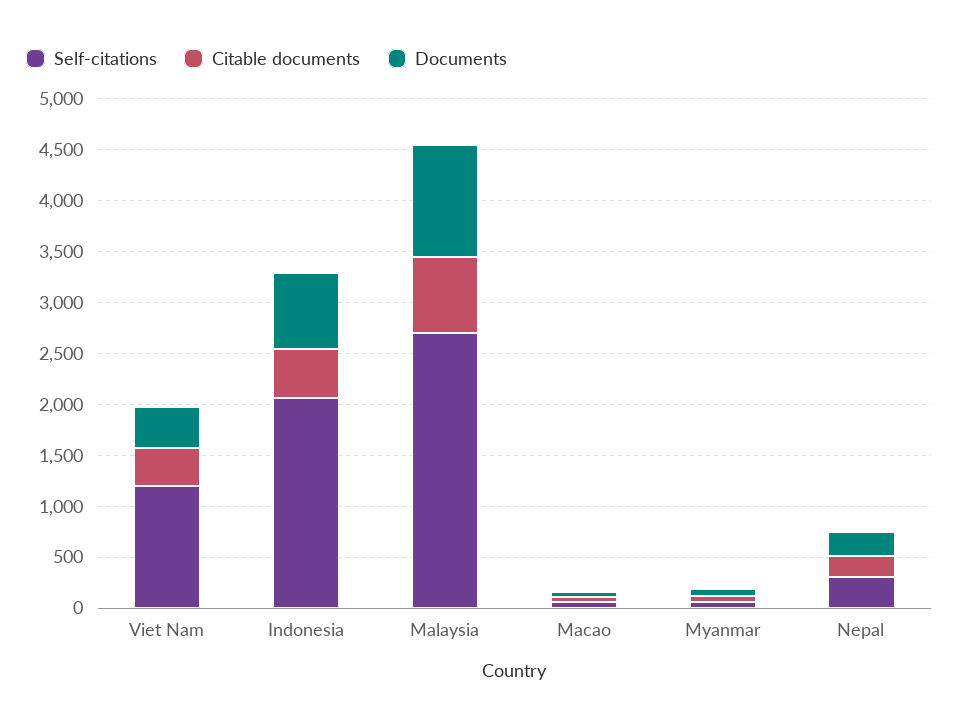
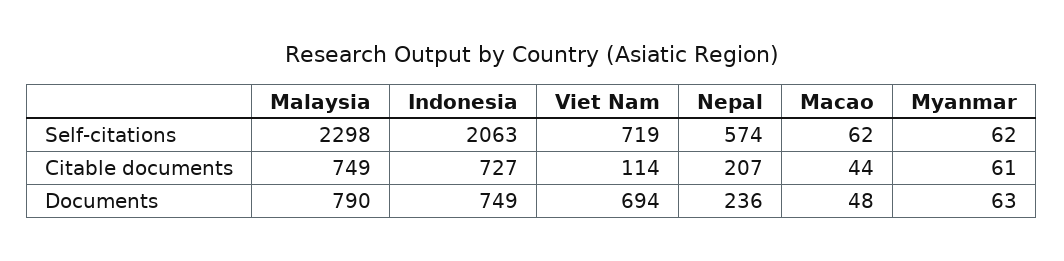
  {
    "Self-citations": {
-     "Viet Nam": 1200,
+     "Viet Nam": 719,
      "Indonesia": 2063,
-     "Malaysia": 2700,
+     "Malaysia": 2298,
      "Macao": 62,
      "Myanmar": 62,
-     "Nepal": 300
+     "Nepal": 574
    },
    "Citable documents": {
-     "Viet Nam": 400,
+     "Viet Nam": 114,
-     "Indonesia": 500,
+     "Indonesia": 727,
      "Malaysia": 749,
      "Macao": 44,
      "Myanmar": 61,
      "Nepal": 207
    },
    "Documents": {
-     "Viet Nam": 400,
+     "Viet Nam": 694,
      "Indonesia": 749,
-     "Malaysia": 1100,
+     "Malaysia": 790,
      "Macao": 48,
      "Myanmar": 63,
      "Nepal": 236
    }
  }

